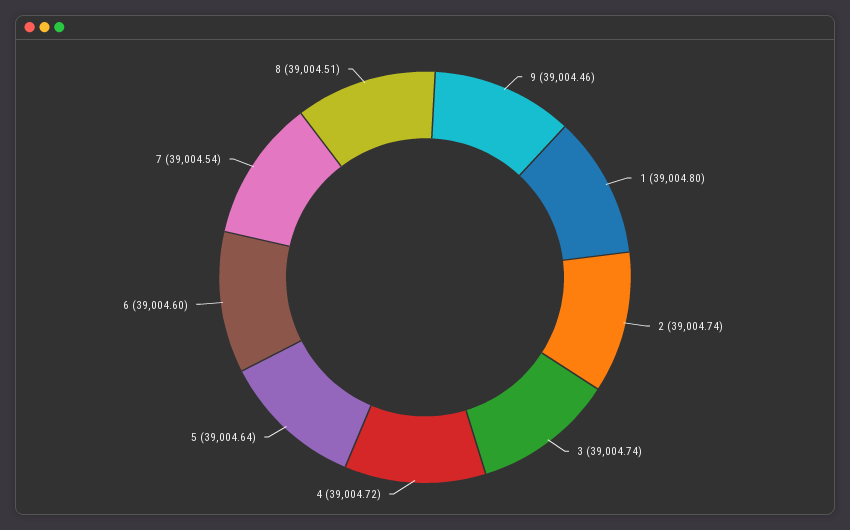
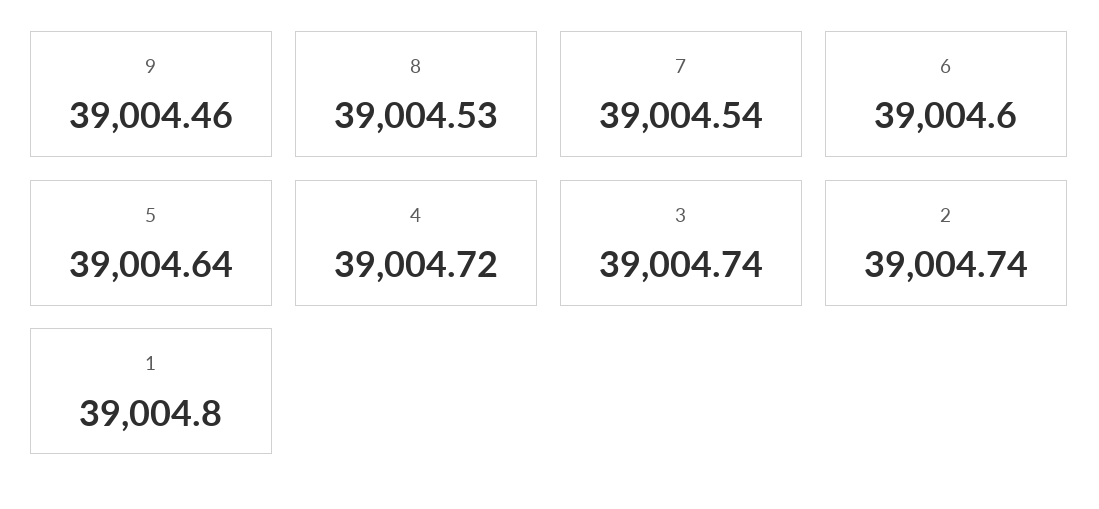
  {
    "9": 39004.46,
    "1": 39004.8,
    "2": 39004.74,
    "3": 39004.74,
    "4": 39004.72,
    "5": 39004.64,
    "6": 39004.6,
    "7": 39004.54,
-   "8": 39004.51
+   "8": 39004.53
  }

